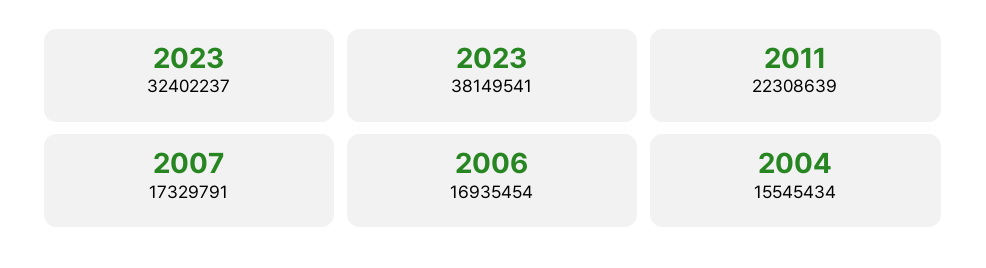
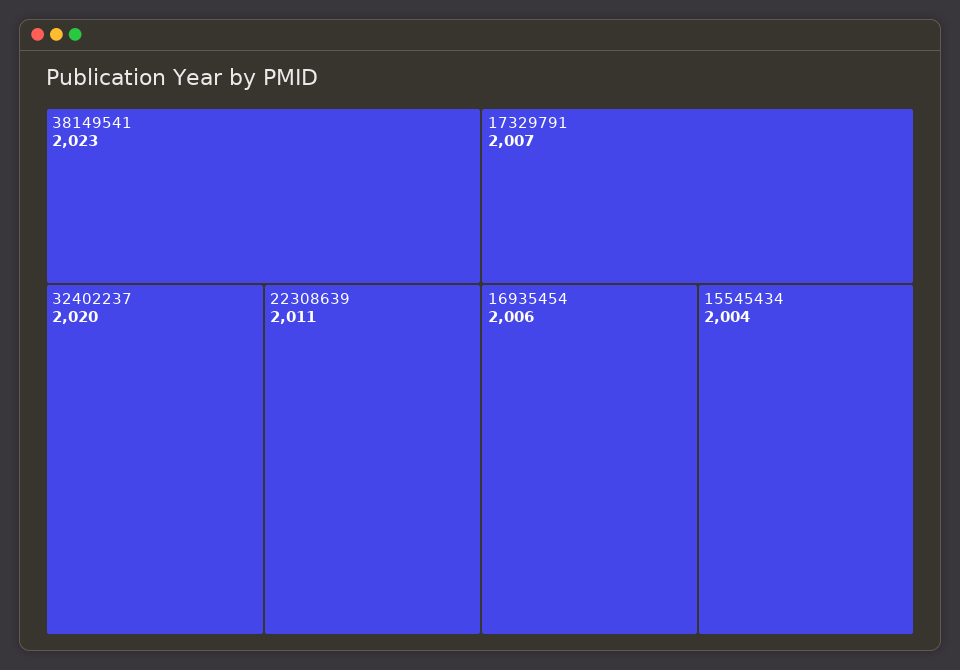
  {
-   "32402237": 2023,
+   "32402237": 2020,
    "38149541": 2023,
    "22308639": 2011,
    "17329791": 2007,
    "16935454": 2006,
    "15545434": 2004
  }

